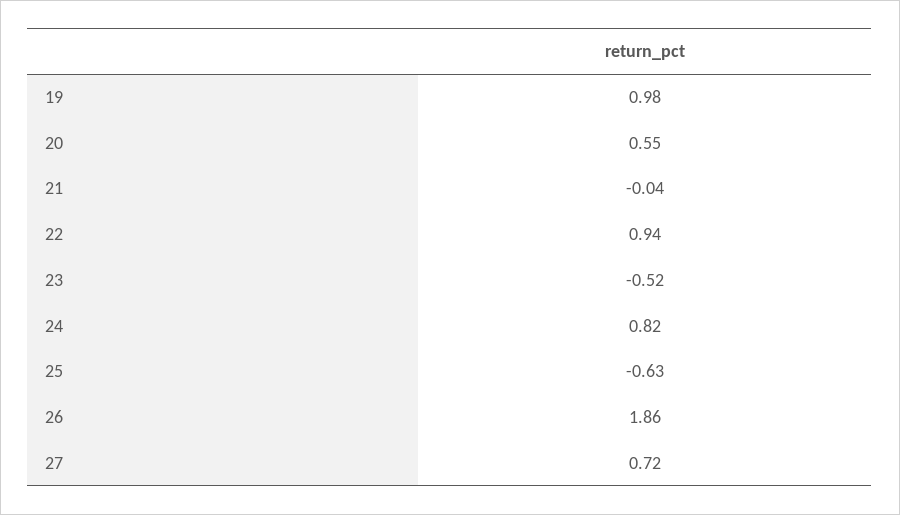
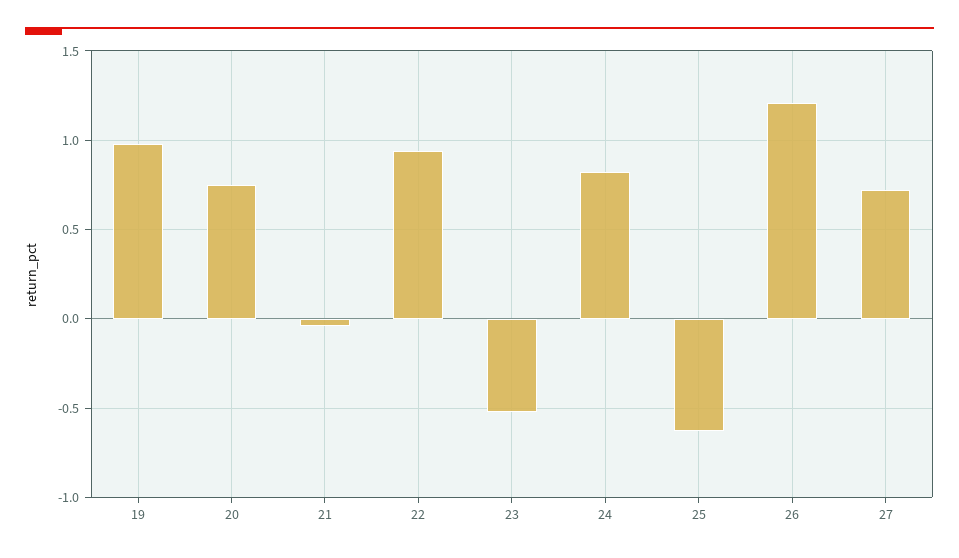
  {
    "19": 0.98,
-   "20": 0.55,
+   "20": 0.75,
    "21": -0.04,
    "22": 0.94,
    "23": -0.52,
    "24": 0.82,
    "25": -0.63,
-   "26": 1.86,
+   "26": 1.2,
    "27": 0.72
  }

